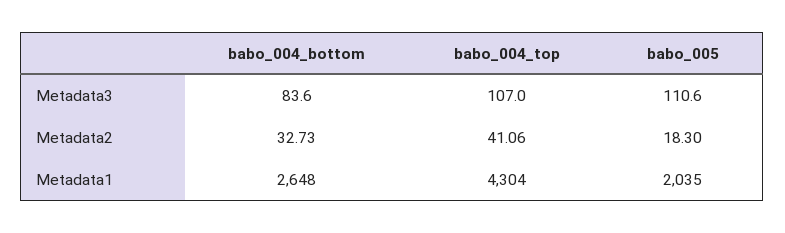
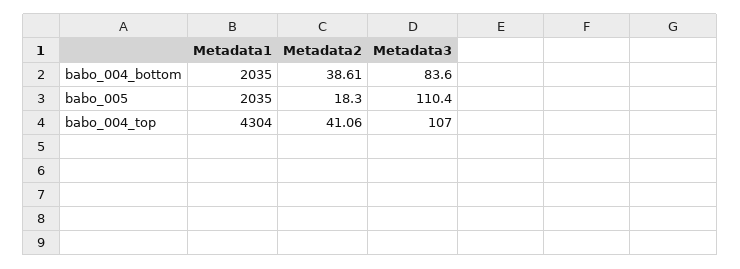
  {
    "babo_004_bottom": {
      "Metadata3": 83.6,
-     "Metadata2": 32.73,
+     "Metadata2": 38.61,
-     "Metadata1": 2648
+     "Metadata1": 2035
    },
    "babo_004_top": {
      "Metadata3": 107,
      "Metadata2": 41.06,
      "Metadata1": 4304
    },
    "babo_005": {
-     "Metadata3": 110.6,
+     "Metadata3": 110.4,
      "Metadata2": 18.3,
      "Metadata1": 2035
    }
  }

